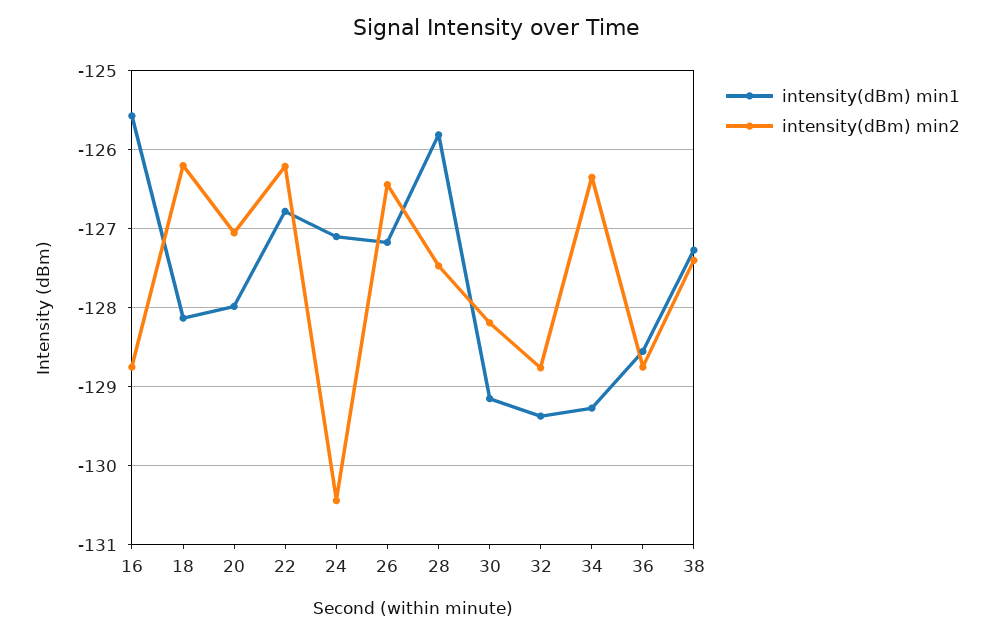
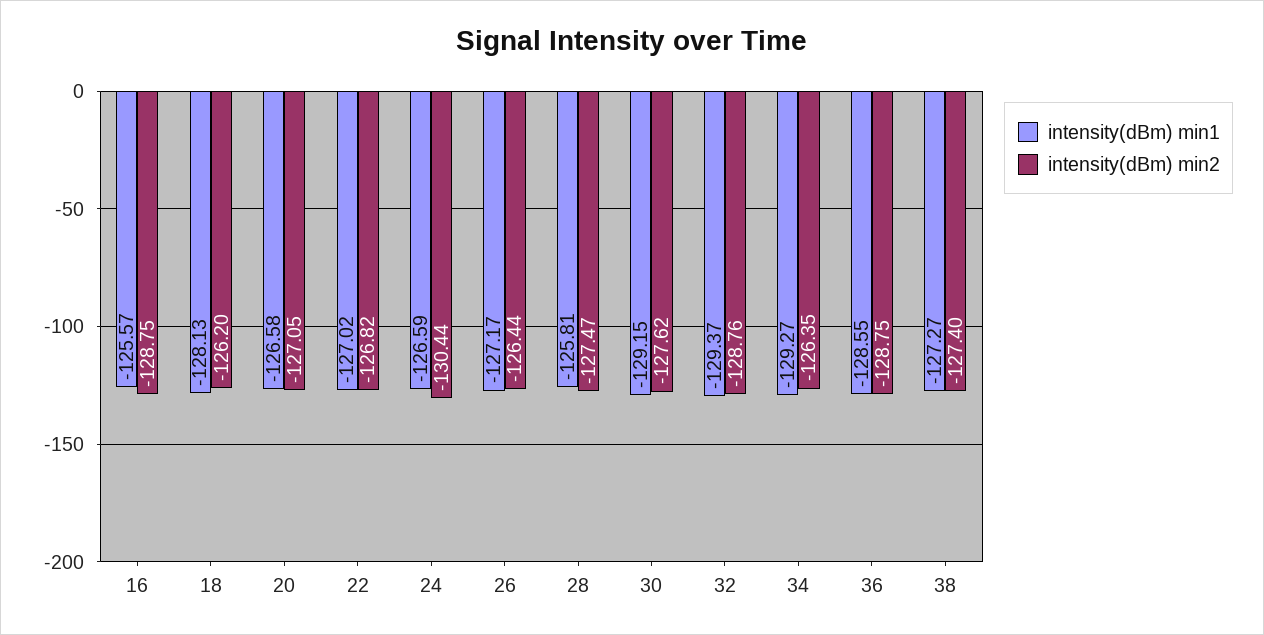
  {
    "intensity(dBm) min1": {
      "16": -125.57,
      "18": -128.13,
-     "20": -128,
+     "20": -126.58,
-     "22": -126.8,
+     "22": -127.02,
-     "24": -127.1,
+     "24": -126.59,
      "26": -127.17,
      "28": -125.81,
      "30": -129.15,
      "32": -129.37,
      "34": -129.27,
      "36": -128.55,
      "38": -127.27
    },
    "intensity(dBm) min2": {
      "16": -128.75,
      "18": -126.2,
      "20": -127.05,
-     "22": -126.2,
+     "22": -126.82,
      "24": -130.44,
      "26": -126.44,
      "28": -127.47,
-     "30": -128.2,
+     "30": -127.62,
      "32": -128.76,
      "34": -126.35,
      "36": -128.75,
      "38": -127.4
    }
  }

